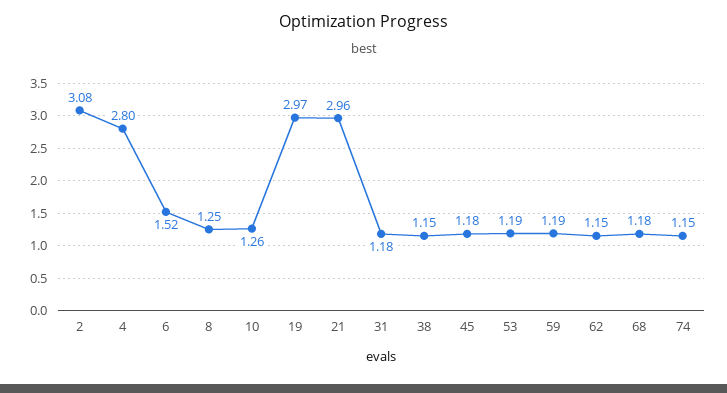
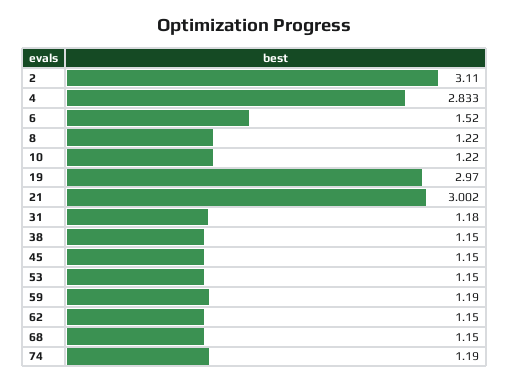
  {
-   "2": 3.08,
+   "2": 3.11,
-   "4": 2.8,
+   "4": 2.833,
    "6": 1.52,
-   "8": 1.25,
+   "8": 1.22,
-   "10": 1.26,
+   "10": 1.22,
    "19": 2.97,
-   "21": 2.96,
+   "21": 3.002,
    "31": 1.18,
    "38": 1.15,
-   "45": 1.18,
+   "45": 1.15,
-   "53": 1.19,
+   "53": 1.15,
    "59": 1.19,
    "62": 1.15,
-   "68": 1.18,
+   "68": 1.15,
-   "74": 1.15
+   "74": 1.19
  }

